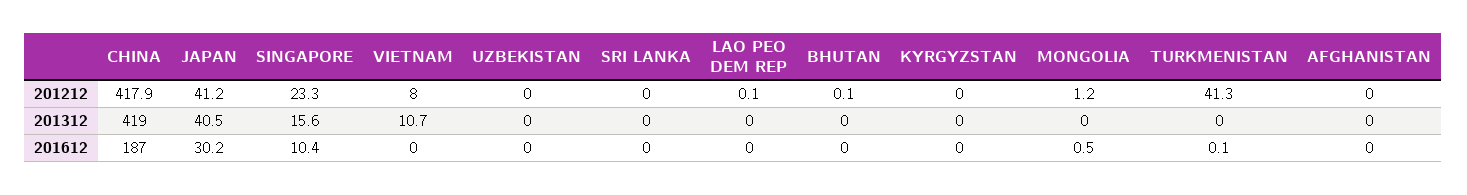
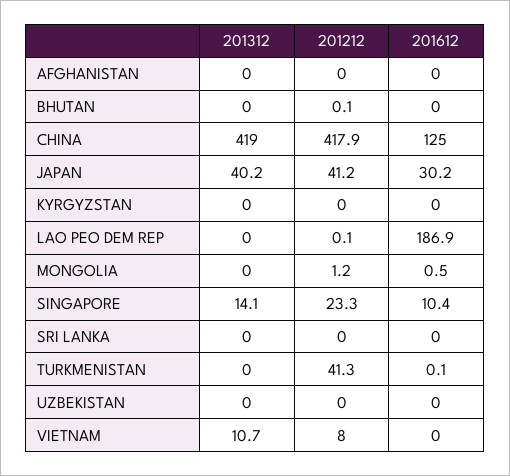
  {
    "CHINA": {
      "201212": 417.9,
      "201312": 419,
-     "201612": 187
+     "201612": 125
    },
    "JAPAN": {
      "201212": 41.2,
-     "201312": 40.5,
+     "201312": 40.2,
      "201612": 30.2
    },
    "SINGAPORE": {
      "201212": 23.3,
-     "201312": 15.6,
+     "201312": 14.1,
      "201612": 10.4
    },
    "VIETNAM": {
      "201212": 8,
      "201312": 10.7,
      "201612": 0
    },
    "UZBEKISTAN": {
      "201212": 0,
      "201312": 0,
      "201612": 0
    },
    "SRI LANKA": {
      "201212": 0,
      "201312": 0,
      "201612": 0
    },
    "LAO PEO DEM REP": {
      "201212": 0.1,
      "201312": 0,
-     "201612": 0
+     "201612": 186.9
    },
    "BHUTAN": {
      "201212": 0.1,
      "201312": 0,
      "201612": 0
    },
    "KYRGYZSTAN": {
      "201212": 0,
      "201312": 0,
      "201612": 0
    },
    "MONGOLIA": {
      "201212": 1.2,
      "201312": 0,
      "201612": 0.5
    },
    "TURKMENISTAN": {
      "201212": 41.3,
      "201312": 0,
      "201612": 0.1
    },
    "AFGHANISTAN": {
      "201212": 0,
      "201312": 0,
      "201612": 0
    }
  }

